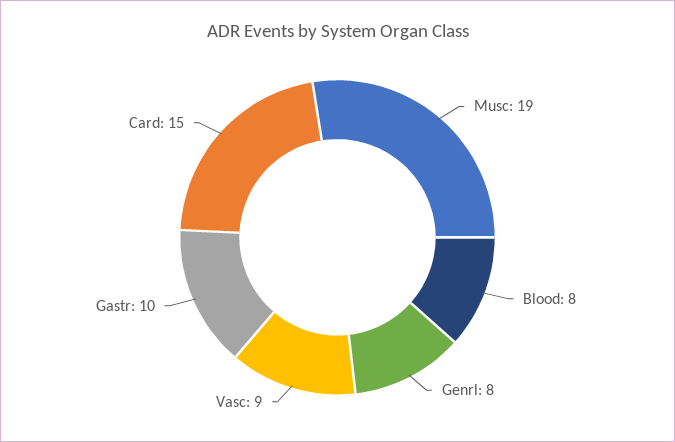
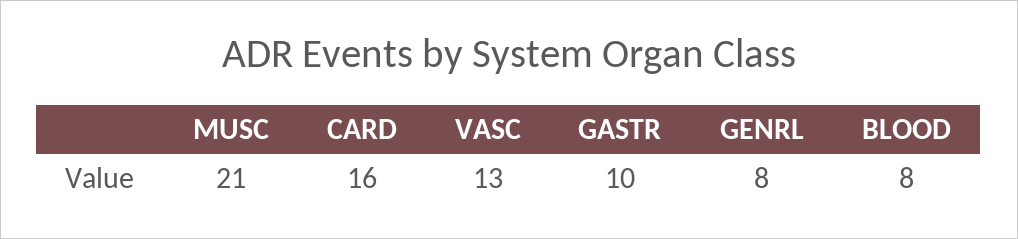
  {
-   "Musc": 19,
+   "Musc": 21,
    "Blood": 8,
    "Genrl": 8,
-   "Vasc": 9,
+   "Vasc": 13,
    "Gastr": 10,
-   "Card": 15
+   "Card": 16
  }

